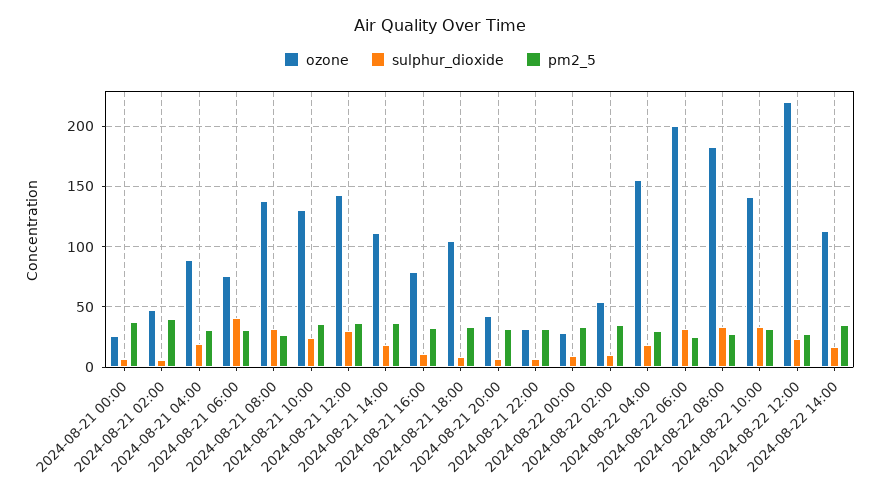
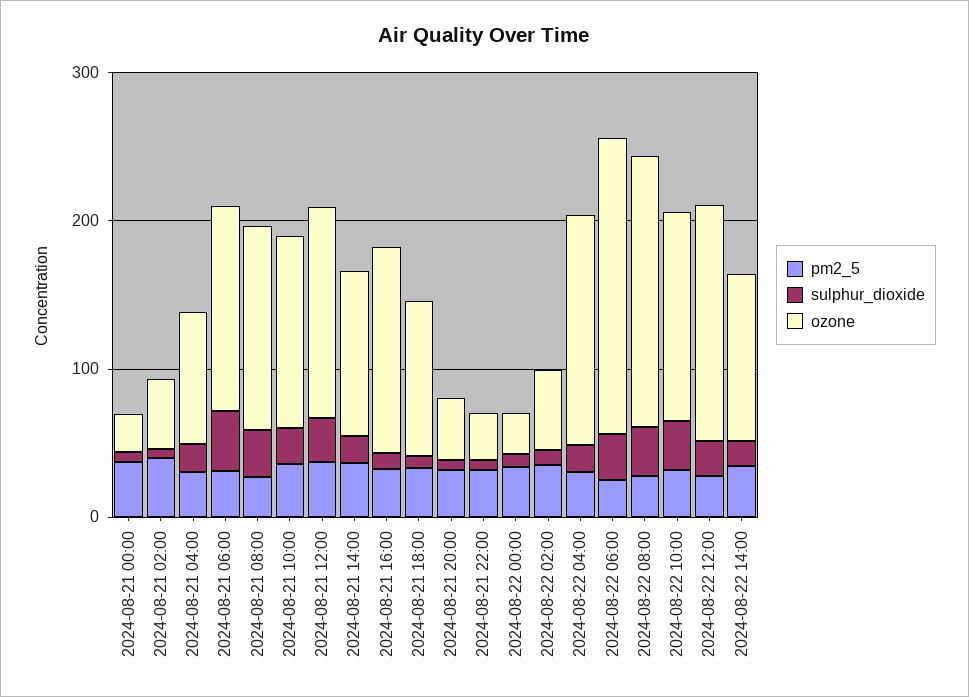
  {
    "ozone": {
      "2024-08-21 00:00": 25,
      "2024-08-21 02:00": 45,
      "2024-08-21 04:00": 90,
-     "2024-08-21 06:00": 75,
+     "2024-08-21 06:00": 140,
      "2024-08-21 08:00": 140,
      "2024-08-21 10:00": 130,
      "2024-08-21 12:00": 145,
      "2024-08-21 14:00": 110,
-     "2024-08-21 16:00": 80,
+     "2024-08-21 16:00": 140,
      "2024-08-21 18:00": 105,
      "2024-08-21 20:00": 40,
      "2024-08-21 22:00": 30,
      "2024-08-22 00:00": 30,
      "2024-08-22 02:00": 55,
      "2024-08-22 04:00": 155,
      "2024-08-22 06:00": 200,
      "2024-08-22 08:00": 185,
      "2024-08-22 10:00": 140,
-     "2024-08-22 12:00": 220,
+     "2024-08-22 12:00": 160,
      "2024-08-22 14:00": 115
    },
    "sulphur_dioxide": {
      "2024-08-21 00:00": 5,
      "2024-08-21 02:00": 5,
      "2024-08-21 04:00": 20,
      "2024-08-21 06:00": 40,
      "2024-08-21 08:00": 30,
      "2024-08-21 10:00": 25,
      "2024-08-21 12:00": 30,
      "2024-08-21 14:00": 20,
      "2024-08-21 16:00": 10,
      "2024-08-21 18:00": 10,
      "2024-08-21 20:00": 5,
      "2024-08-21 22:00": 5,
      "2024-08-22 00:00": 10,
      "2024-08-22 02:00": 10,
      "2024-08-22 04:00": 20,
      "2024-08-22 06:00": 30,
      "2024-08-22 08:00": 35,
      "2024-08-22 10:00": 35,
      "2024-08-22 12:00": 25,
      "2024-08-22 14:00": 15
    },
    "pm2_5": {
      "2024-08-21 00:00": 35,
      "2024-08-21 02:00": 40,
      "2024-08-21 04:00": 30,
      "2024-08-21 06:00": 30,
      "2024-08-21 08:00": 25,
      "2024-08-21 10:00": 35,
      "2024-08-21 12:00": 35,
      "2024-08-21 14:00": 35,
      "2024-08-21 16:00": 35,
      "2024-08-21 18:00": 35,
      "2024-08-21 20:00": 30,
      "2024-08-21 22:00": 30,
      "2024-08-22 00:00": 35,
      "2024-08-22 02:00": 35,
      "2024-08-22 04:00": 30,
      "2024-08-22 06:00": 25,
      "2024-08-22 08:00": 30,
      "2024-08-22 10:00": 30,
      "2024-08-22 12:00": 30,
      "2024-08-22 14:00": 35
    }
  }

